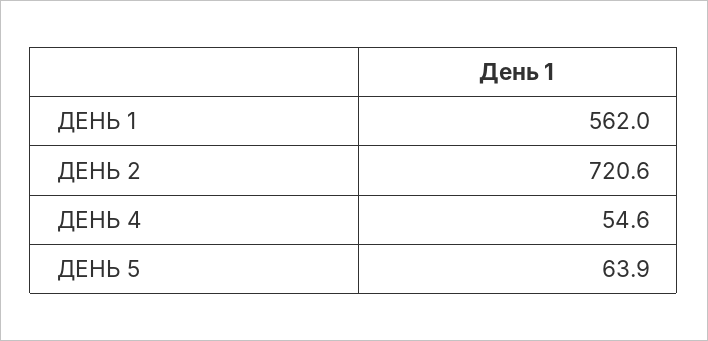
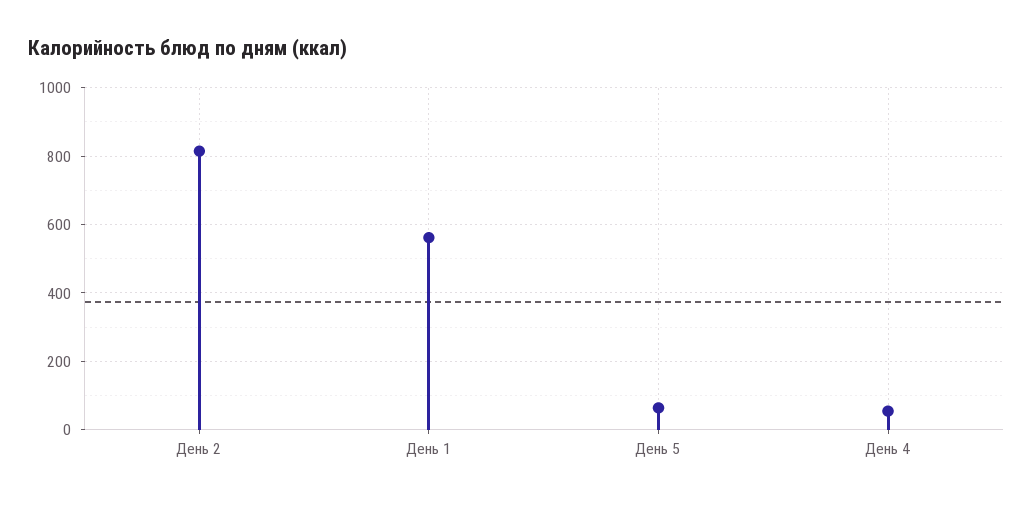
  {
    "ДЕНЬ 1": 562,
-   "ДЕНЬ 2": 720.6,
+   "ДЕНЬ 2": 820,
    "ДЕНЬ 4": 54.6,
    "ДЕНЬ 5": 63.9
  }

